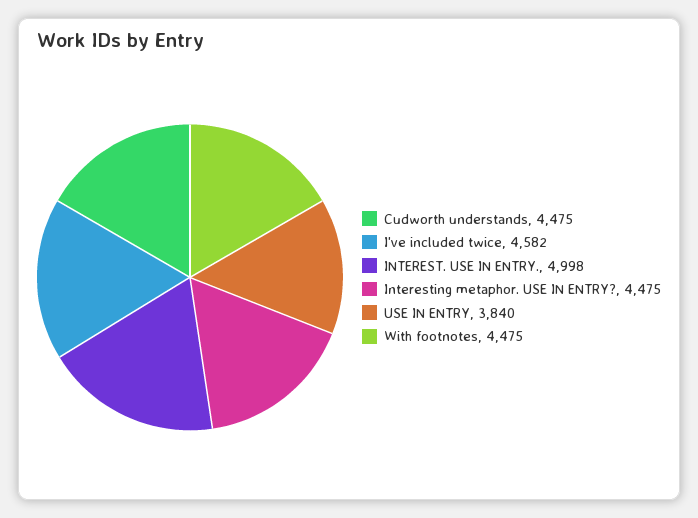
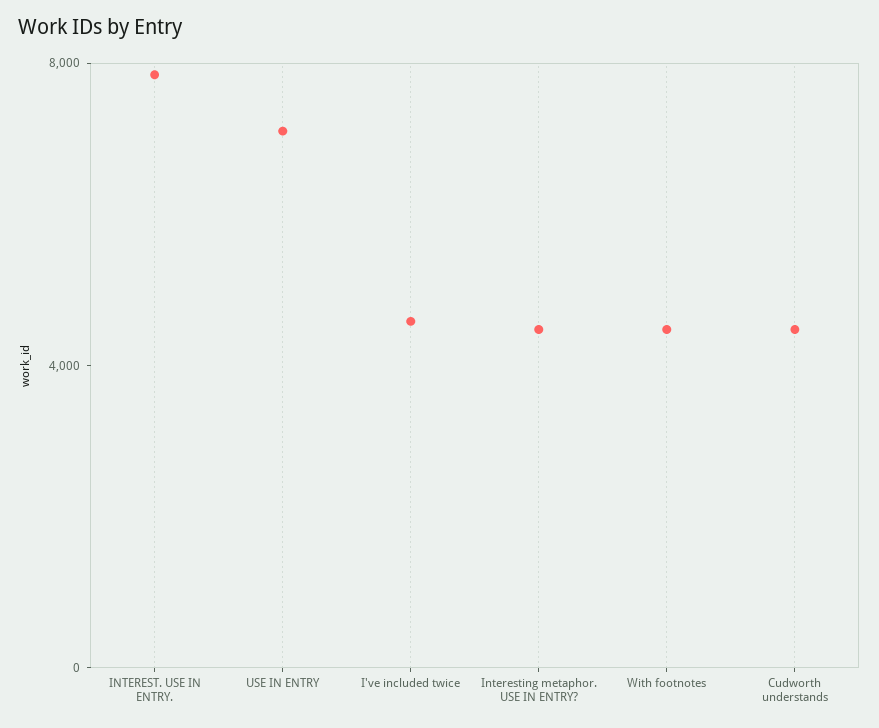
  {
    "Cudworth understands": 4475,
    "I've included twice": 4582,
-   "INTEREST. USE IN ENTRY.": 4998,
+   "INTEREST. USE IN ENTRY.": 8000,
    "Interesting metaphor. USE IN ENTRY?": 4475,
-   "USE IN ENTRY": 3840,
+   "USE IN ENTRY": 7000,
    "With footnotes": 4475
  }

